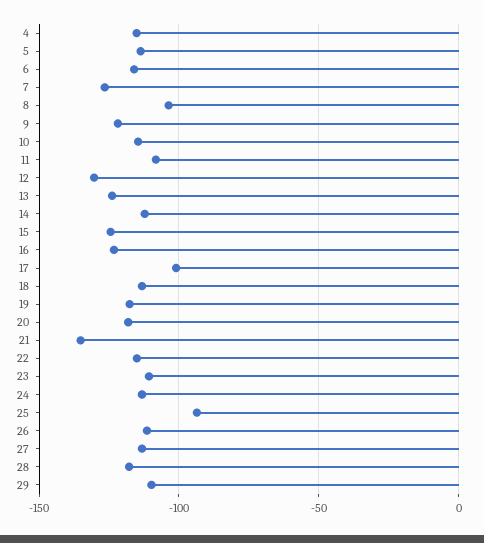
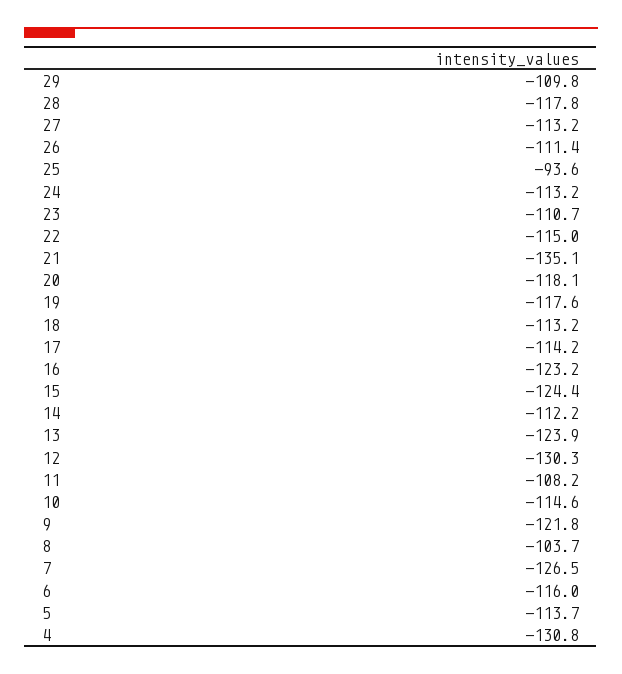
  {
-   "4": -115,
+   "4": -130.8,
    "5": -113.7,
    "6": -116,
    "7": -126.5,
    "8": -103.7,
    "9": -121.8,
    "10": -114.6,
    "11": -108.2,
    "12": -130.3,
    "13": -123.9,
    "14": -112.2,
    "15": -124.4,
    "16": -123.2,
-   "17": -100,
+   "17": -114.2,
    "18": -113.2,
    "19": -117.6,
    "20": -118.1,
    "21": -135.1,
    "22": -115,
    "23": -110.7,
    "24": -113.2,
    "25": -93.6,
    "26": -111.4,
    "27": -113.2,
    "28": -117.8,
    "29": -109.8
  }

